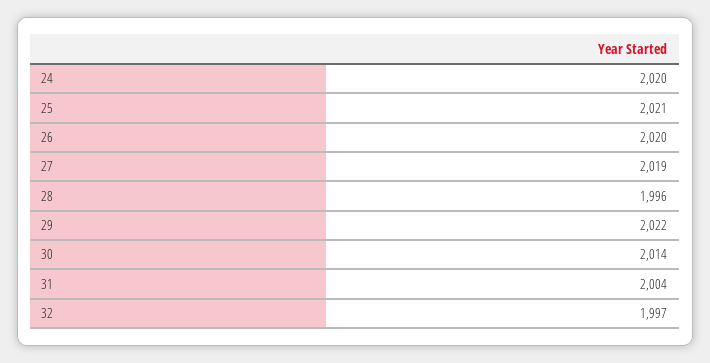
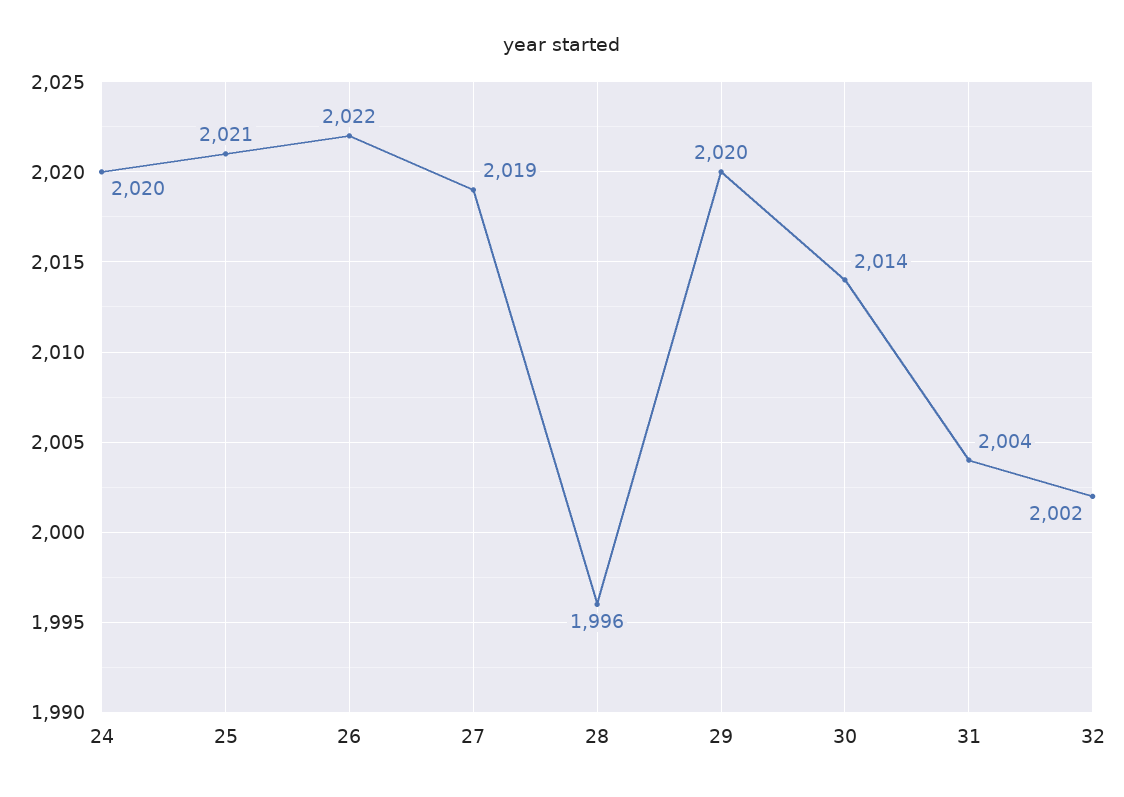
  {
    "24": 2020,
    "25": 2021,
-   "26": 2020,
+   "26": 2022,
    "27": 2019,
    "28": 1996,
-   "29": 2022,
+   "29": 2020,
    "30": 2014,
    "31": 2004,
-   "32": 1997
+   "32": 2002
  }

